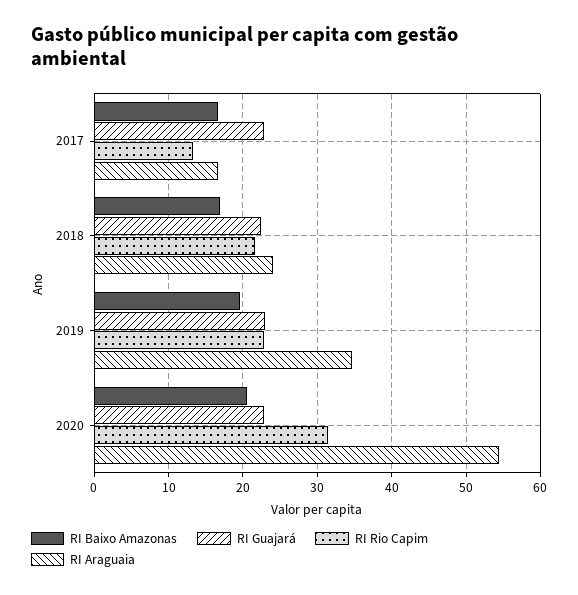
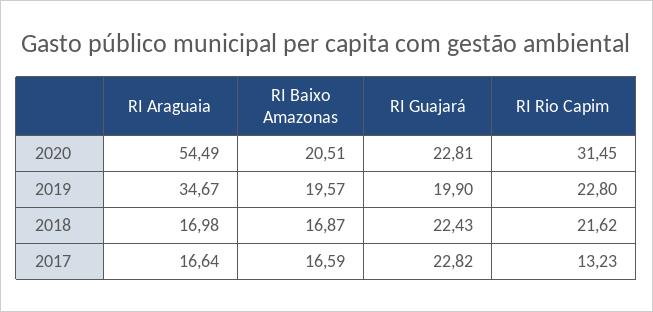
  {
    "RI Baixo Amazonas": {
      "2017": 16.59,
      "2018": 16.87,
      "2019": 19.57,
      "2020": 20.51
    },
    "RI Guajará": {
      "2017": 22.82,
      "2018": 22.43,
-     "2019": 23,
+     "2019": 19.9,
      "2020": 22.81
    },
    "RI Rio Capim": {
      "2017": 13.23,
      "2018": 21.62,
      "2019": 22.8,
      "2020": 31.45
    },
    "RI Araguaia": {
      "2017": 16.64,
-     "2018": 24,
+     "2018": 16.98,
      "2019": 34.67,
      "2020": 54.49
    }
  }

